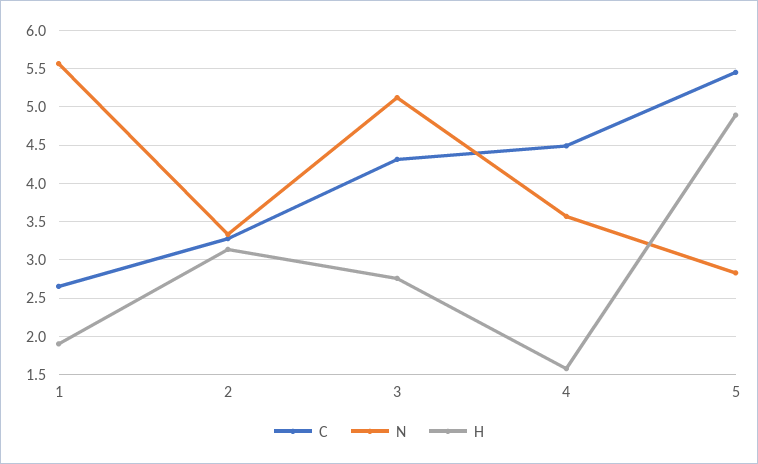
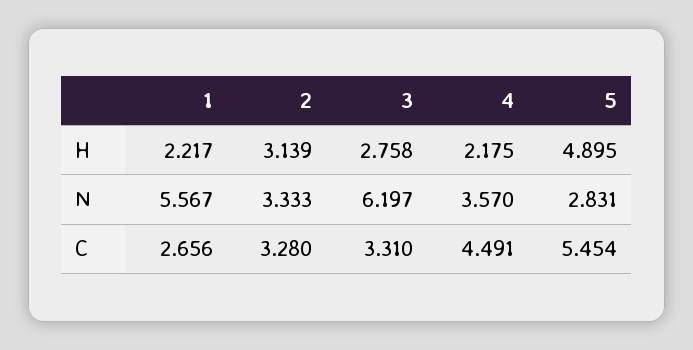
  {
    "C": {
      "1": 2.656,
      "2": 3.28,
-     "3": 4.3,
+     "3": 3.31,
      "4": 4.491,
      "5": 5.454
    },
    "N": {
      "1": 5.567,
      "2": 3.333,
-     "3": 5.1,
+     "3": 6.197,
      "4": 3.57,
      "5": 2.831
    },
    "H": {
-     "1": 1.9,
+     "1": 2.217,
      "2": 3.139,
      "3": 2.758,
-     "4": 1.6,
+     "4": 2.175,
      "5": 4.895
    }
  }

